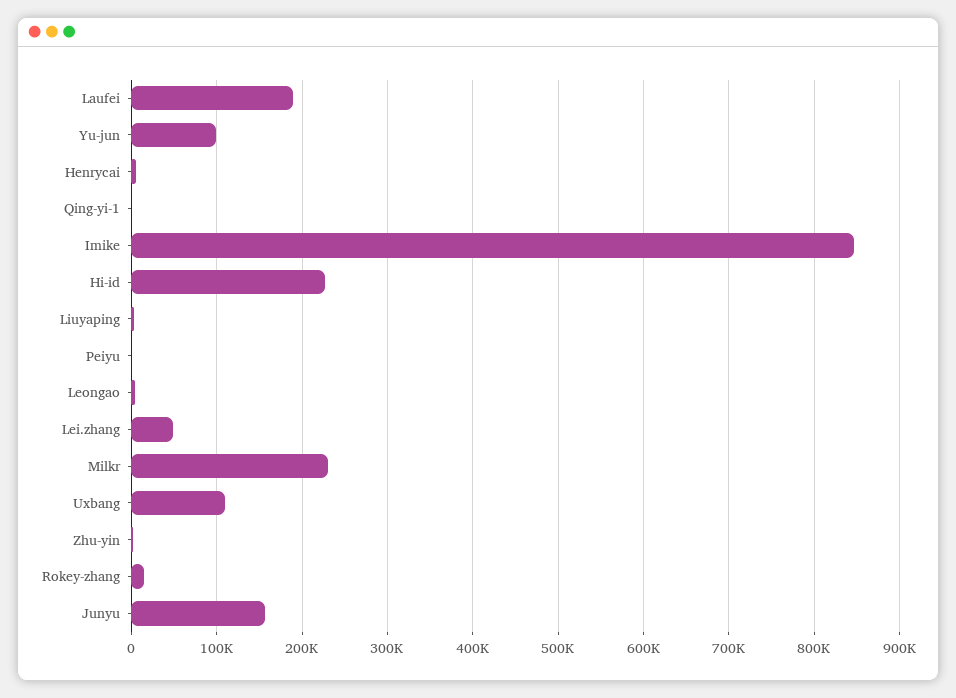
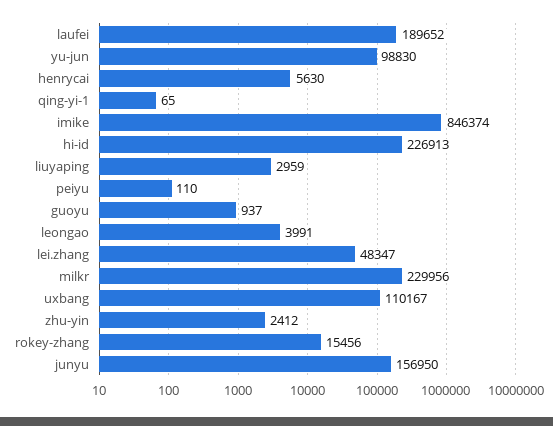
  {
    "Laufei": 189652,
    "Yu-jun": 98830,
    "Henrycai": 5630,
    "Qing-yi-1": 65,
    "Imike": 846374,
    "Hi-id": 226913,
    "Liuyaping": 2959,
    "Peiyu": 110,
    "Leongao": 3991,
    "Lei.zhang": 48347,
    "Milkr": 229956,
    "Uxbang": 110167,
    "Zhu-yin": 2412,
    "Rokey-zhang": 15456,
-   "Junyu": 156950
+   "Junyu": 156950,
+   "guoyu": 937
  }

